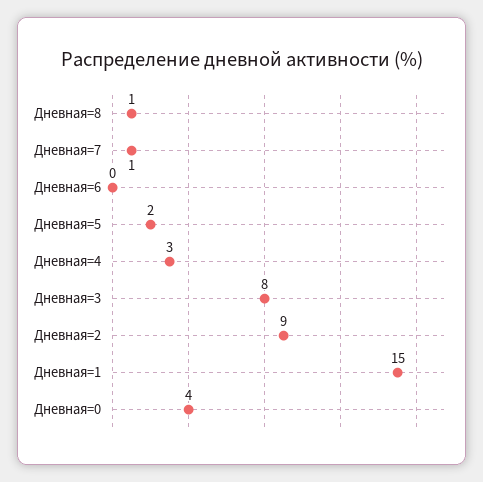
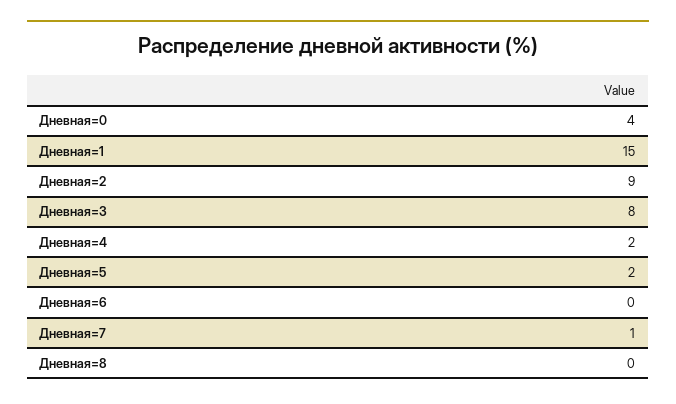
  {
-   "Дневная=8": 1,
+   "Дневная=8": 0,
    "Дневная=7": 1,
    "Дневная=6": 0,
    "Дневная=5": 2,
-   "Дневная=4": 3,
+   "Дневная=4": 2,
    "Дневная=3": 8,
    "Дневная=2": 9,
    "Дневная=1": 15,
    "Дневная=0": 4
  }

